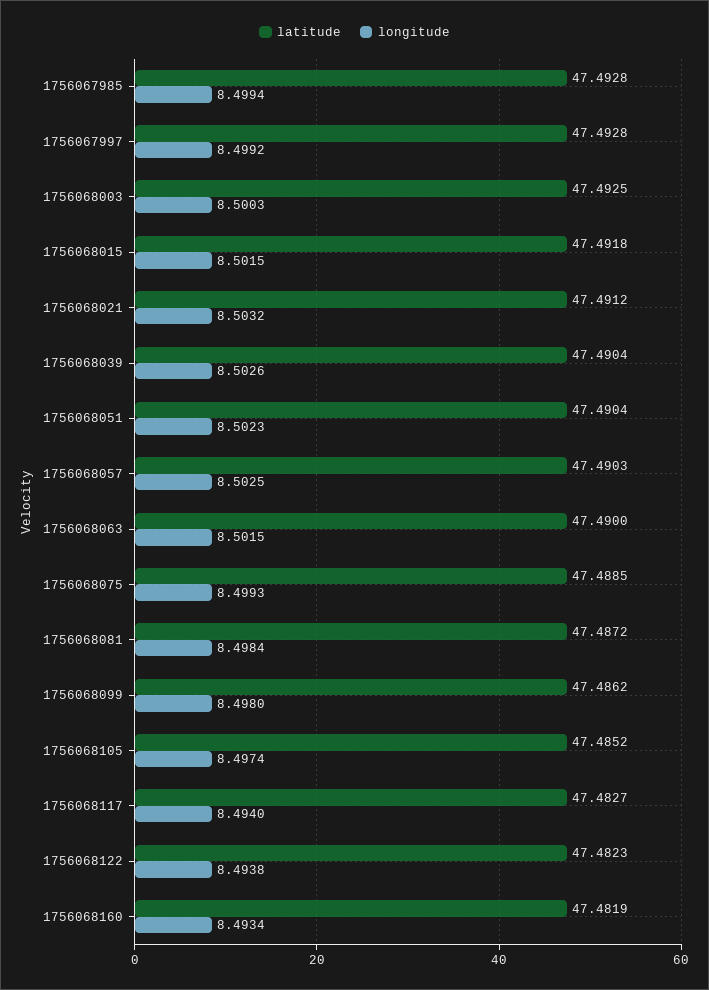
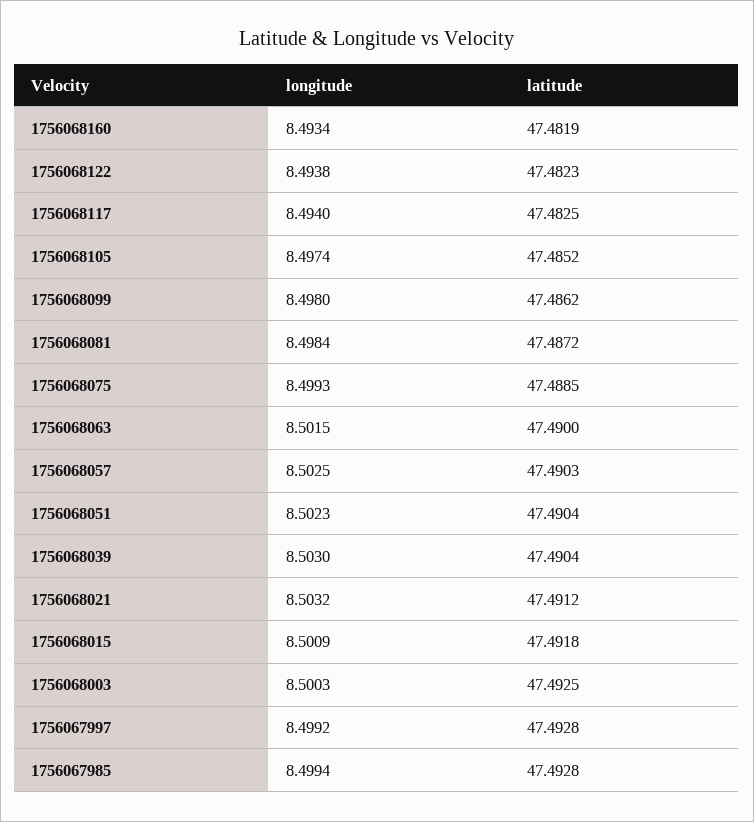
  {
    "latitude": {
      "1756067985": 47.4928,
      "1756067997": 47.4928,
      "1756068003": 47.4925,
      "1756068015": 47.4918,
      "1756068021": 47.4912,
      "1756068039": 47.4904,
      "1756068051": 47.4904,
      "1756068057": 47.4903,
      "1756068063": 47.49,
      "1756068075": 47.4885,
      "1756068081": 47.4872,
      "1756068099": 47.4862,
      "1756068105": 47.4852,
-     "1756068117": 47.4827,
+     "1756068117": 47.4825,
      "1756068122": 47.4823,
      "1756068160": 47.4819
    },
    "longitude": {
      "1756067985": 8.4994,
      "1756067997": 8.4992,
      "1756068003": 8.5003,
-     "1756068015": 8.5015,
+     "1756068015": 8.5009,
      "1756068021": 8.5032,
-     "1756068039": 8.5026,
+     "1756068039": 8.503,
      "1756068051": 8.5023,
      "1756068057": 8.5025,
      "1756068063": 8.5015,
      "1756068075": 8.4993,
      "1756068081": 8.4984,
      "1756068099": 8.498,
      "1756068105": 8.4974,
      "1756068117": 8.494,
      "1756068122": 8.4938,
      "1756068160": 8.4934
    }
  }

